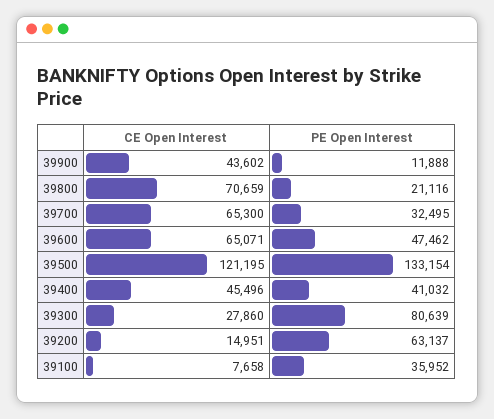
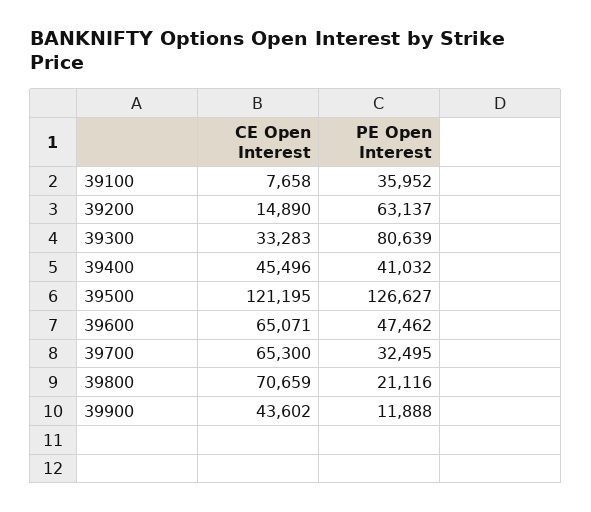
  {
    "CE Open Interest": {
      "39900": 43602,
      "39800": 70659,
      "39700": 65300,
      "39600": 65071,
      "39500": 121195,
      "39400": 45496,
-     "39300": 27860,
+     "39300": 33283,
-     "39200": 14951,
+     "39200": 14890,
      "39100": 7658
    },
    "PE Open Interest": {
      "39900": 11888,
      "39800": 21116,
      "39700": 32495,
      "39600": 47462,
-     "39500": 133154,
+     "39500": 126627,
      "39400": 41032,
      "39300": 80639,
      "39200": 63137,
      "39100": 35952
    }
  }

